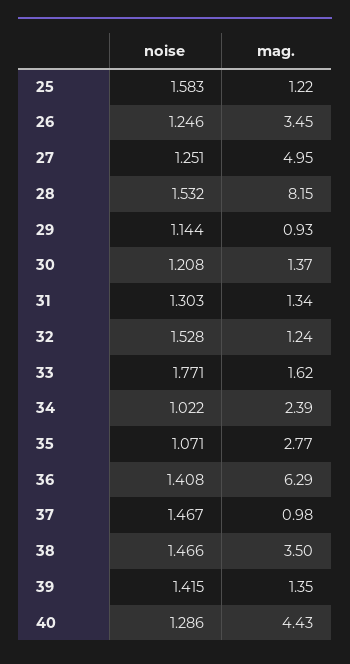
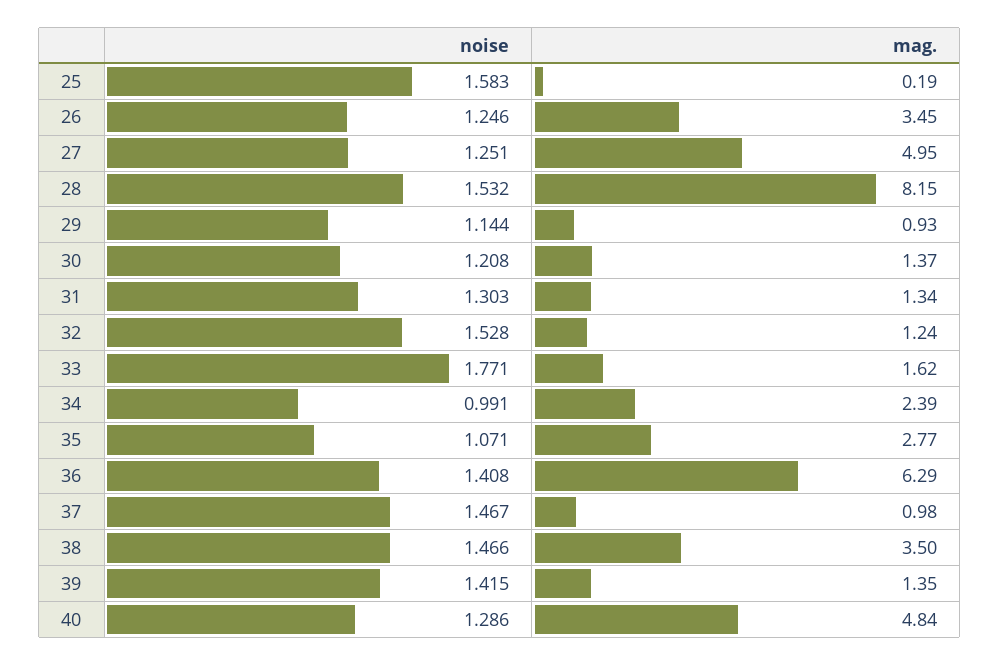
  {
    "noise": {
      "25": 1.583,
      "26": 1.246,
      "27": 1.251,
      "28": 1.532,
      "29": 1.144,
      "30": 1.208,
      "31": 1.303,
      "32": 1.528,
      "33": 1.771,
-     "34": 1.022,
+     "34": 0.991,
      "35": 1.071,
      "36": 1.408,
      "37": 1.467,
      "38": 1.466,
      "39": 1.415,
      "40": 1.286
    },
    "mag.": {
-     "25": 1.22,
+     "25": 0.19,
      "26": 3.45,
      "27": 4.95,
      "28": 8.15,
      "29": 0.93,
      "30": 1.37,
      "31": 1.34,
      "32": 1.24,
      "33": 1.62,
      "34": 2.39,
      "35": 2.77,
      "36": 6.29,
      "37": 0.98,
      "38": 3.5,
      "39": 1.35,
-     "40": 4.43
+     "40": 4.84
    }
  }

